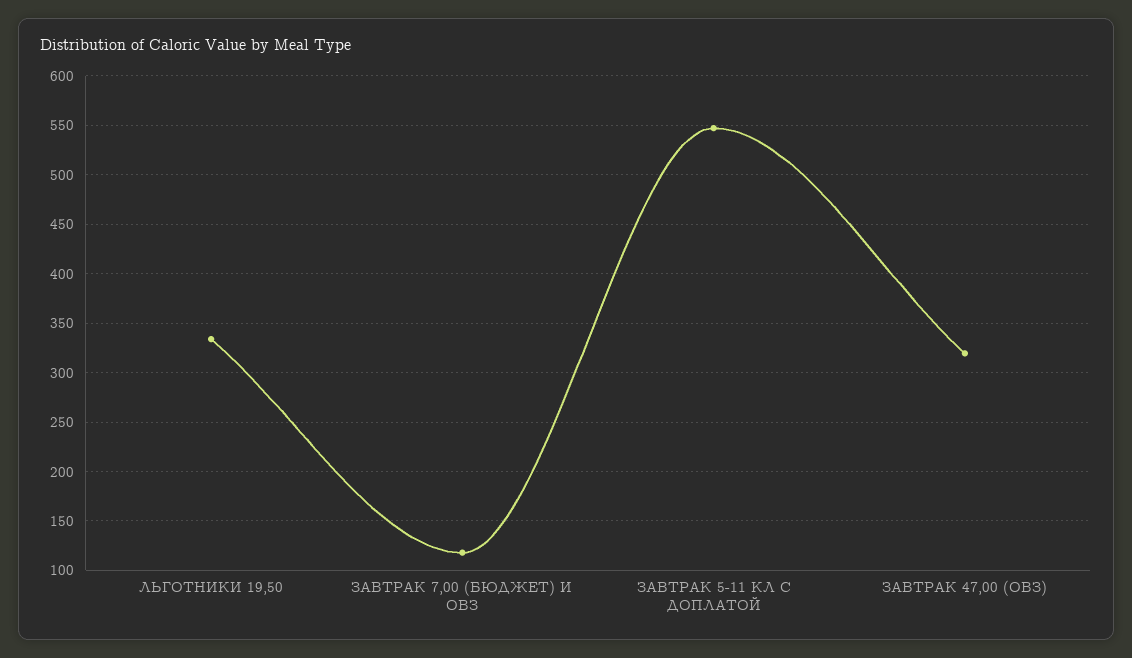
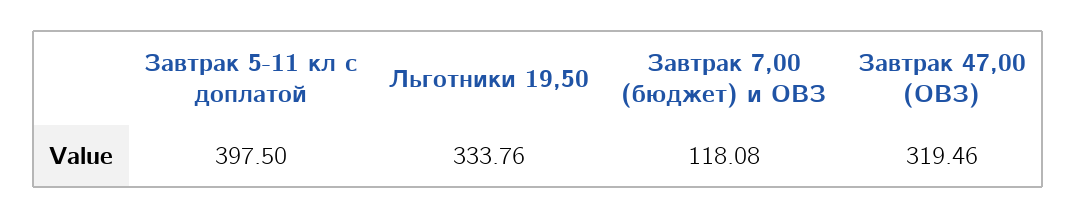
  {
    "ЛЬГОТНИКИ 19,50": 333.76,
    "ЗАВТРАК 7,00 (БЮДЖЕТ) И ОВЗ": 118.08,
-   "ЗАВТРАК 5-11 КЛ С ДОПЛАТОЙ": 550,
+   "ЗАВТРАК 5-11 КЛ С ДОПЛАТОЙ": 397.5,
    "ЗАВТРАК 47,00 (ОВЗ)": 319.46
  }

